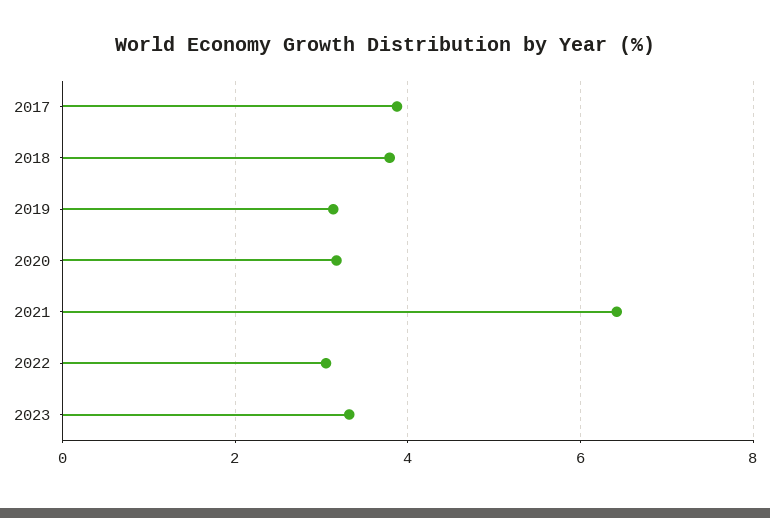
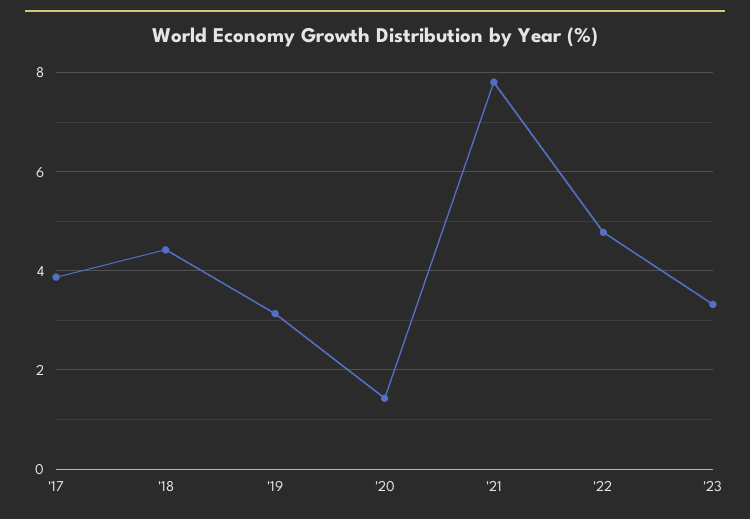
  {
    "2017": 3.8,
-   "2018": 3.8,
+   "2018": 4.4,
    "2019": 3.2,
-   "2020": 3.2,
+   "2020": 1.4,
-   "2021": 6.4,
+   "2021": 7.8,
-   "2022": 3,
+   "2022": 4.8,
    "2023": 3.4
  }

